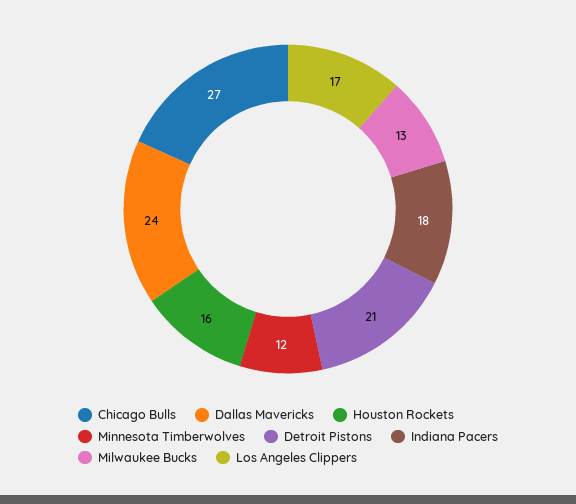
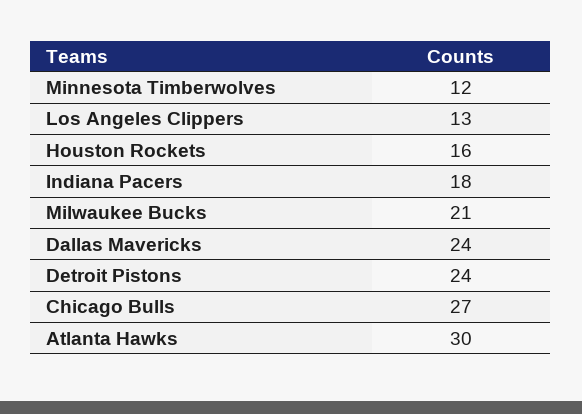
  {
    "Chicago Bulls": 27,
    "Dallas Mavericks": 24,
    "Houston Rockets": 16,
    "Minnesota Timberwolves": 12,
-   "Detroit Pistons": 21,
+   "Detroit Pistons": 24,
    "Indiana Pacers": 18,
-   "Milwaukee Bucks": 13,
+   "Milwaukee Bucks": 21,
-   "Los Angeles Clippers": 17
+   "Los Angeles Clippers": 13,
+   "Atlanta Hawks": 30
  }

